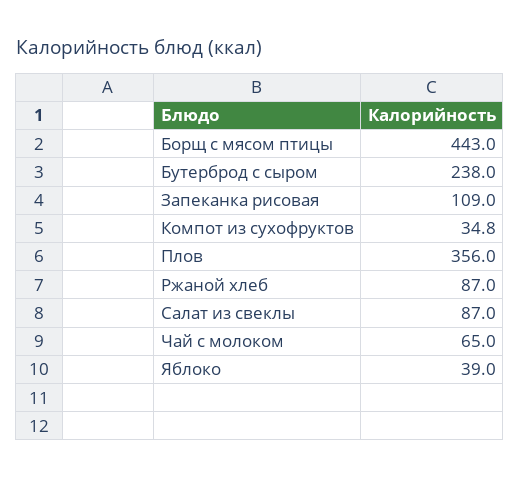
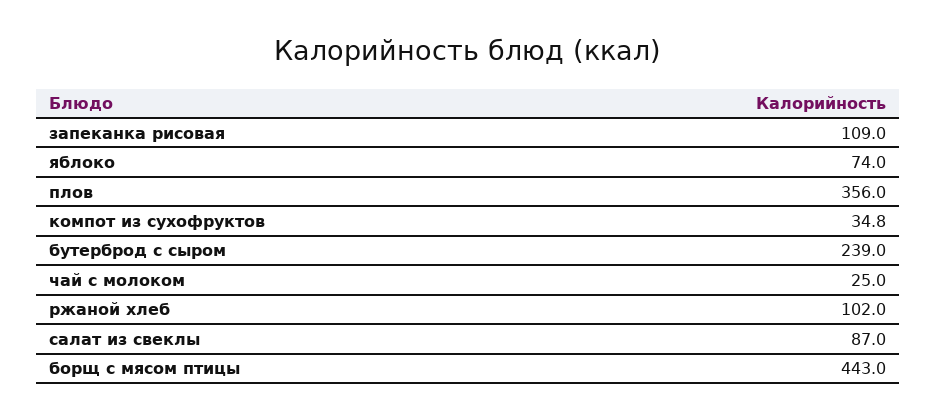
  {
    "Борщ с мясом птицы": 443,
-   "Бутерброд с сыром": 238,
+   "Бутерброд с сыром": 239,
    "Запеканка рисовая": 109,
    "Компот из сухофруктов": 34.8,
    "Плов": 356,
-   "Ржаной хлеб": 87,
+   "Ржаной хлеб": 102,
    "Салат из свеклы": 87,
-   "Чай с молоком": 65,
+   "Чай с молоком": 25,
-   "Яблоко": 39
+   "Яблоко": 74
  }

